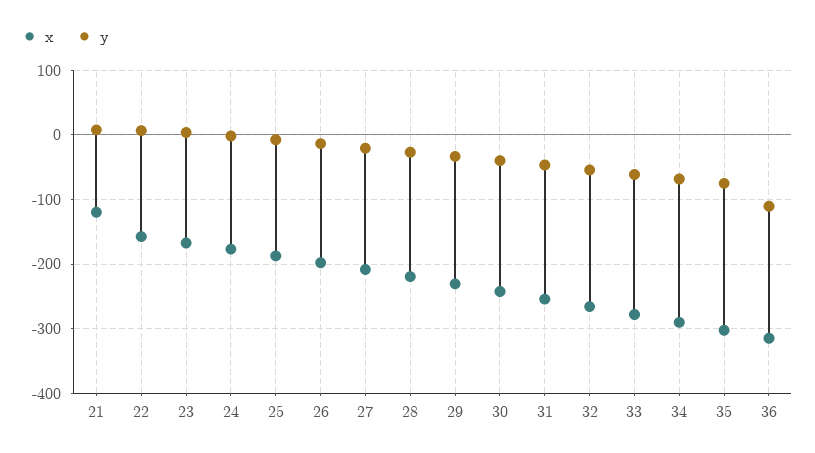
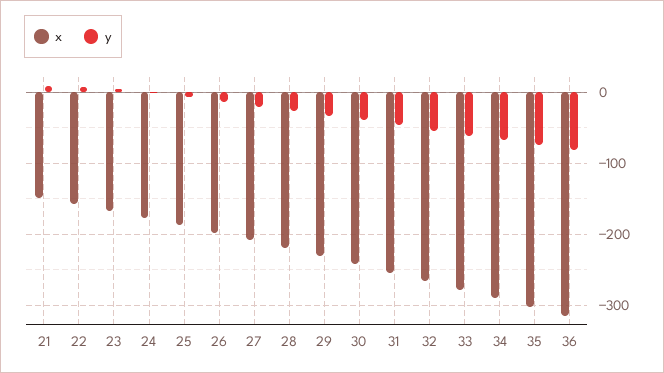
  {
    "x": {
-     "21": -120,
+     "21": -150,
      "22": -160,
      "23": -170,
      "24": -180,
      "25": -190,
      "26": -200,
      "27": -210,
      "28": -220,
      "29": -230,
      "30": -240,
      "31": -250,
      "32": -270,
      "33": -280,
      "34": -290,
      "35": -300,
      "36": -310
    },
    "y": {
      "21": 10,
      "22": 10,
      "23": 0,
      "24": 0,
      "25": -10,
      "26": -10,
      "27": -20,
      "28": -30,
      "29": -30,
      "30": -40,
      "31": -50,
      "32": -50,
      "33": -60,
      "34": -70,
      "35": -80,
-     "36": -110
+     "36": -80
    }
  }

